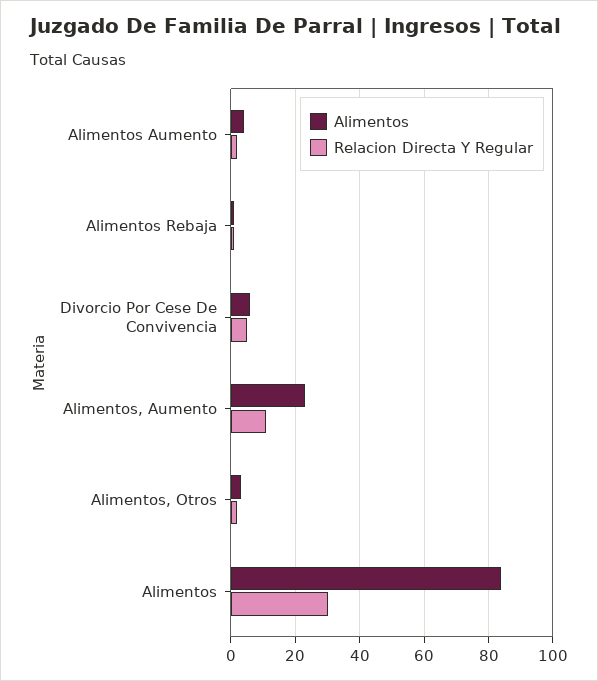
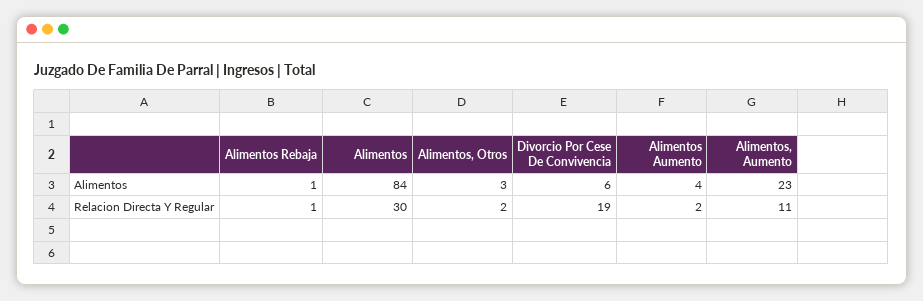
  {
    "Alimentos": {
      "Alimentos Aumento": 4,
      "Alimentos Rebaja": 1,
      "Divorcio Por Cese De Convivencia": 6,
      "Alimentos, Aumento": 23,
      "Alimentos, Otros": 3,
      "Alimentos": 84
    },
    "Relacion Directa Y Regular": {
      "Alimentos Aumento": 2,
      "Alimentos Rebaja": 1,
-     "Divorcio Por Cese De Convivencia": 5,
+     "Divorcio Por Cese De Convivencia": 19,
      "Alimentos, Aumento": 11,
      "Alimentos, Otros": 2,
      "Alimentos": 30
    }
  }

